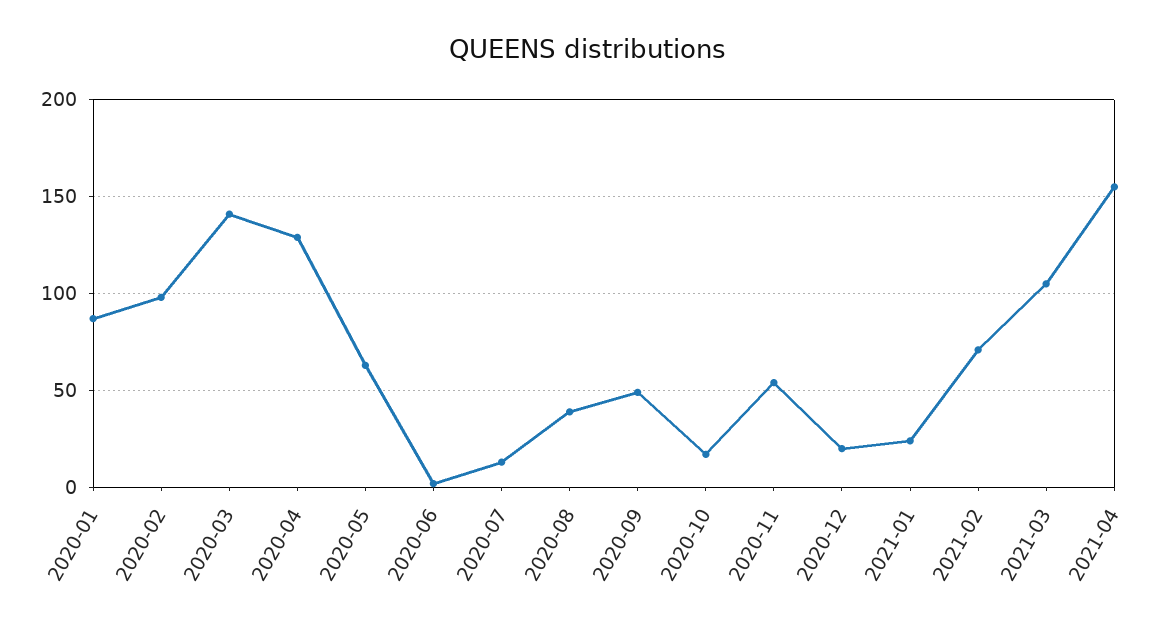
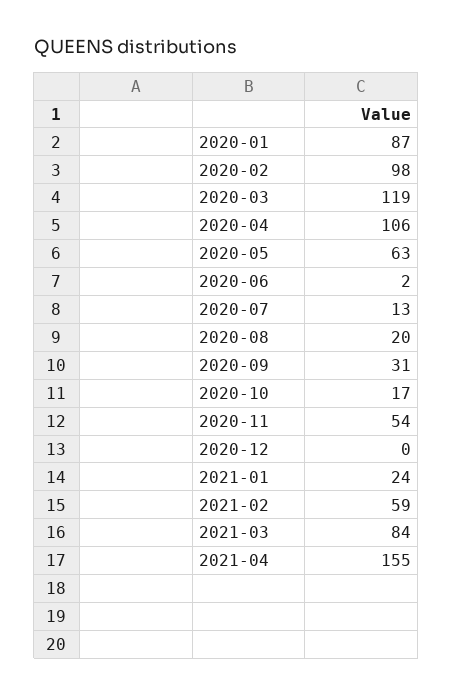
  {
    "2020-01": 87,
    "2020-02": 98,
-   "2020-03": 140,
+   "2020-03": 119,
-   "2020-04": 130,
+   "2020-04": 106,
    "2020-05": 63,
    "2020-06": 2,
    "2020-07": 13,
-   "2020-08": 40,
+   "2020-08": 20,
-   "2020-09": 50,
+   "2020-09": 31,
    "2020-10": 17,
    "2020-11": 54,
-   "2020-12": 20,
+   "2020-12": 0,
    "2021-01": 24,
-   "2021-02": 70,
+   "2021-02": 59,
-   "2021-03": 105,
+   "2021-03": 84,
    "2021-04": 155
  }

